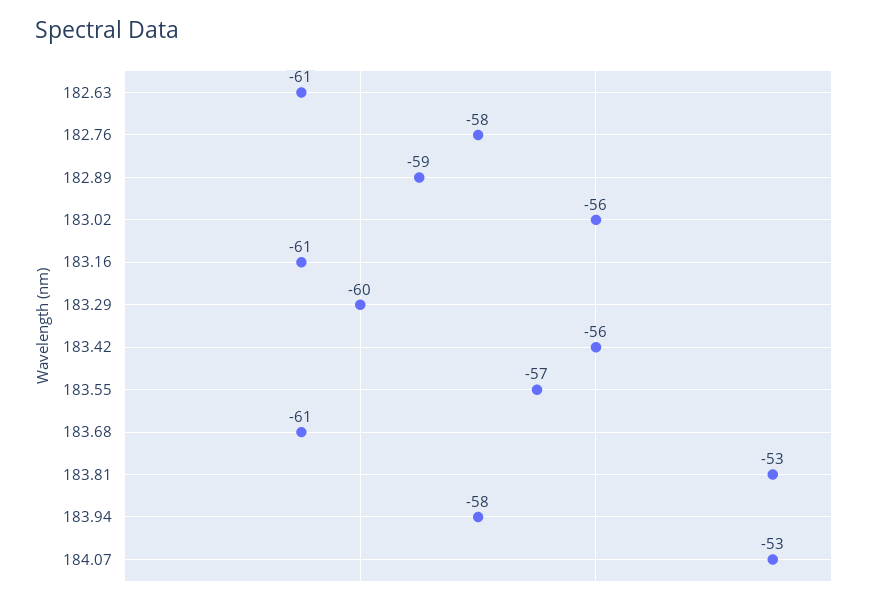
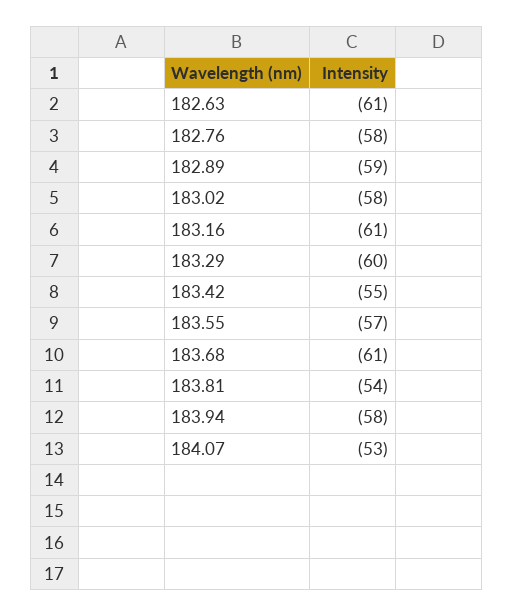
  {
    "182.63": -61,
    "182.76": -58,
    "182.89": -59,
-   "183.02": -56,
+   "183.02": -58,
    "183.16": -61,
    "183.29": -60,
-   "183.42": -56,
+   "183.42": -55,
    "183.55": -57,
    "183.68": -61,
-   "183.81": -53,
+   "183.81": -54,
    "183.94": -58,
    "184.07": -53
  }

